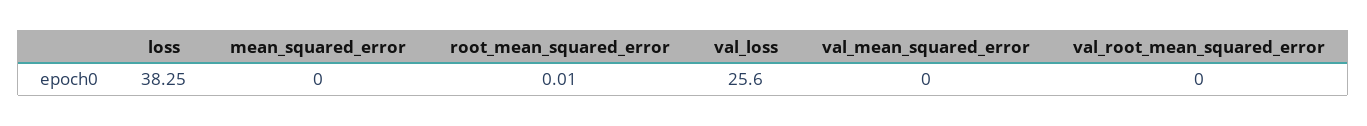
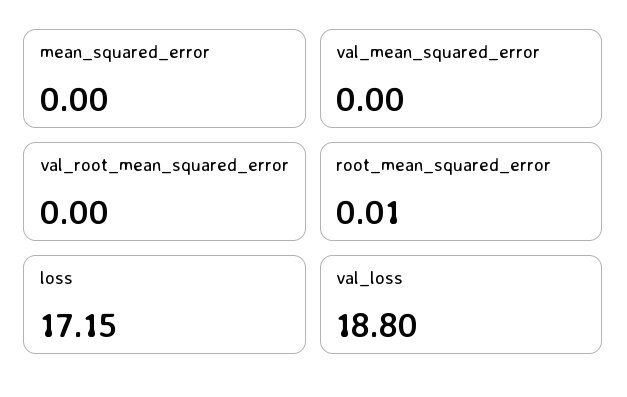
  {
-   "loss": 38.25,
+   "loss": 17.15,
    "mean_squared_error": 0,
    "root_mean_squared_error": 0.01,
-   "val_loss": 25.6,
+   "val_loss": 18.8,
    "val_mean_squared_error": 0,
    "val_root_mean_squared_error": 0
  }

